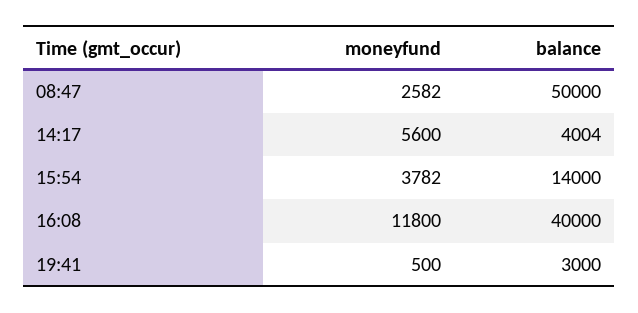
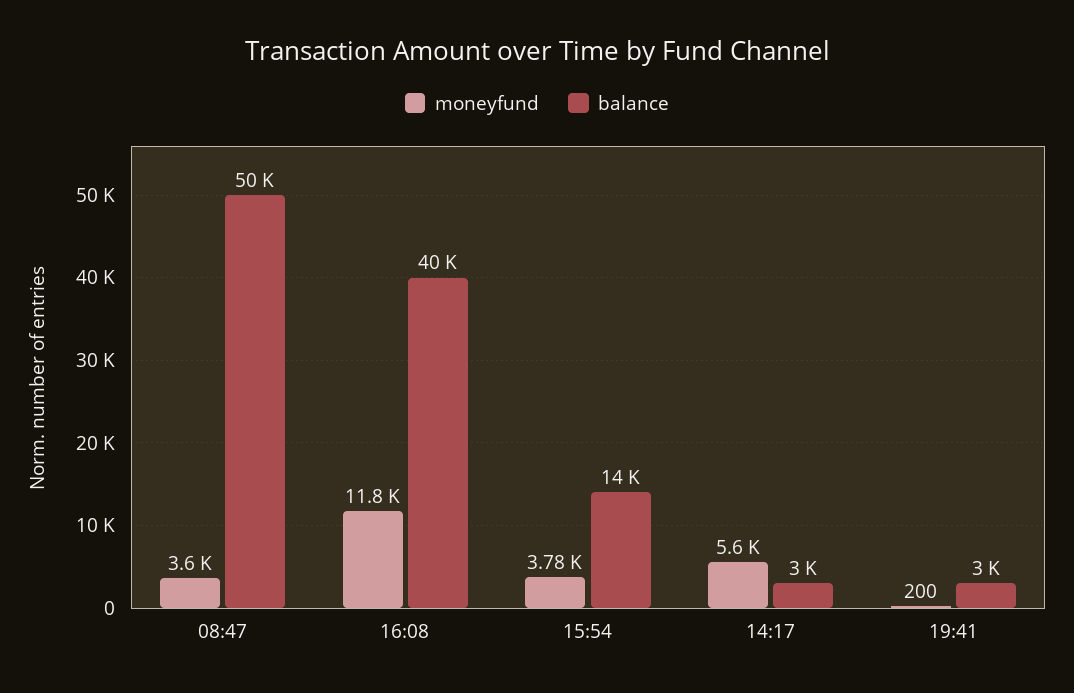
  {
    "moneyfund": {
-     "08:47": 2582,
+     "08:47": 3600,
      "14:17": 5600,
      "15:54": 3782,
      "16:08": 11800,
-     "19:41": 500
+     "19:41": 200
    },
    "balance": {
      "08:47": 50000,
-     "14:17": 4004,
+     "14:17": 3000,
      "15:54": 14000,
      "16:08": 40000,
      "19:41": 3000
    }
  }

